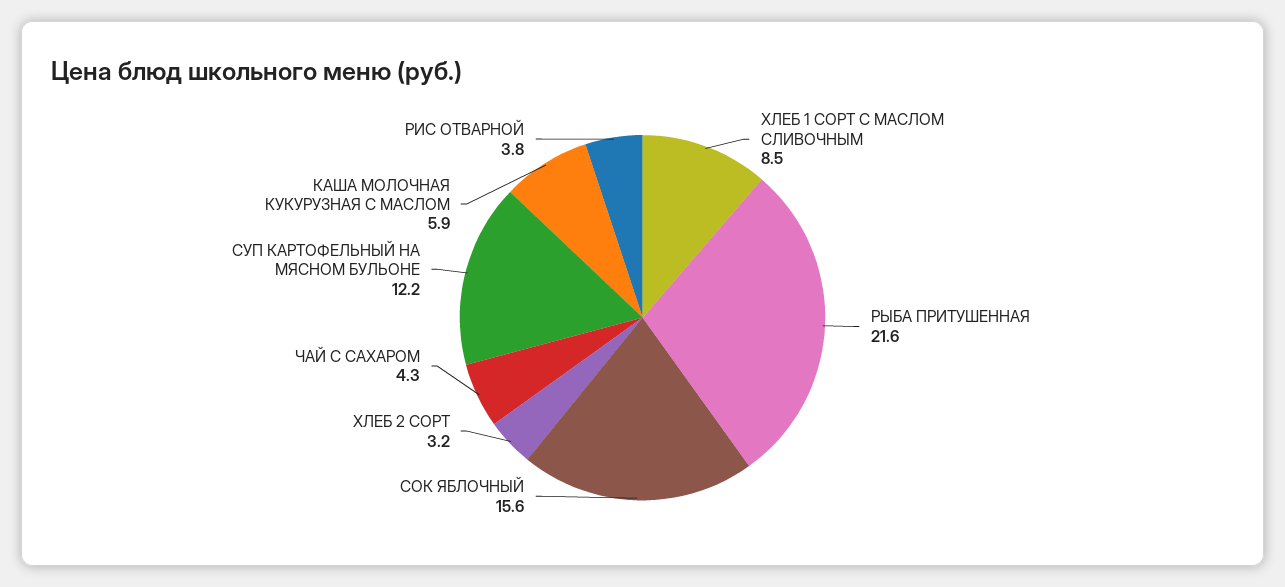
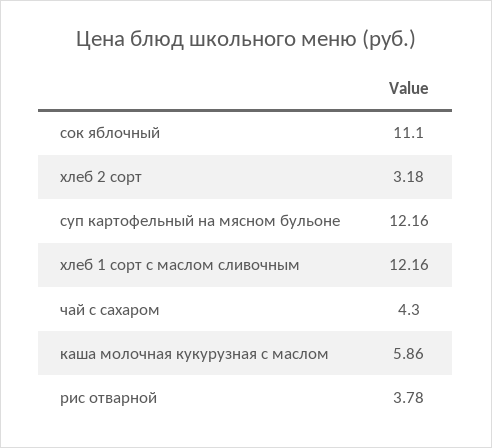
  {
-   "ХЛЕБ 1 СОРТ С МАСЛОМ СЛИВОЧНЫМ": 8.5,
+   "ХЛЕБ 1 СОРТ С МАСЛОМ СЛИВОЧНЫМ": 12.16,
-   "РЫБА ПРИТУШЕННАЯ": 21.6,
-   "СОК ЯБЛОЧНЫЙ": 15.6,
+   "СОК ЯБЛОЧНЫЙ": 11.1,
    "ХЛЕБ 2 СОРТ": 3.18,
    "ЧАЙ С САХАРОМ": 4.3,
    "СУП КАРТОФЕЛЬНЫЙ НА МЯСНОМ БУЛЬОНЕ": 12.16,
    "КАША МОЛОЧНАЯ КУКУРУЗНАЯ С МАСЛОМ": 5.86,
    "РИС ОТВАРНОЙ": 3.78
  }

